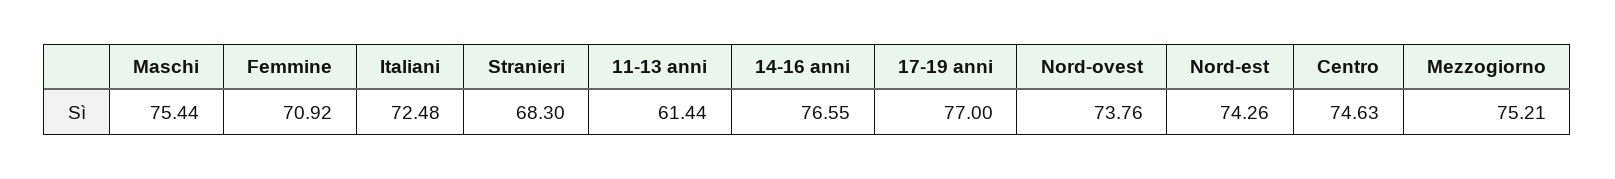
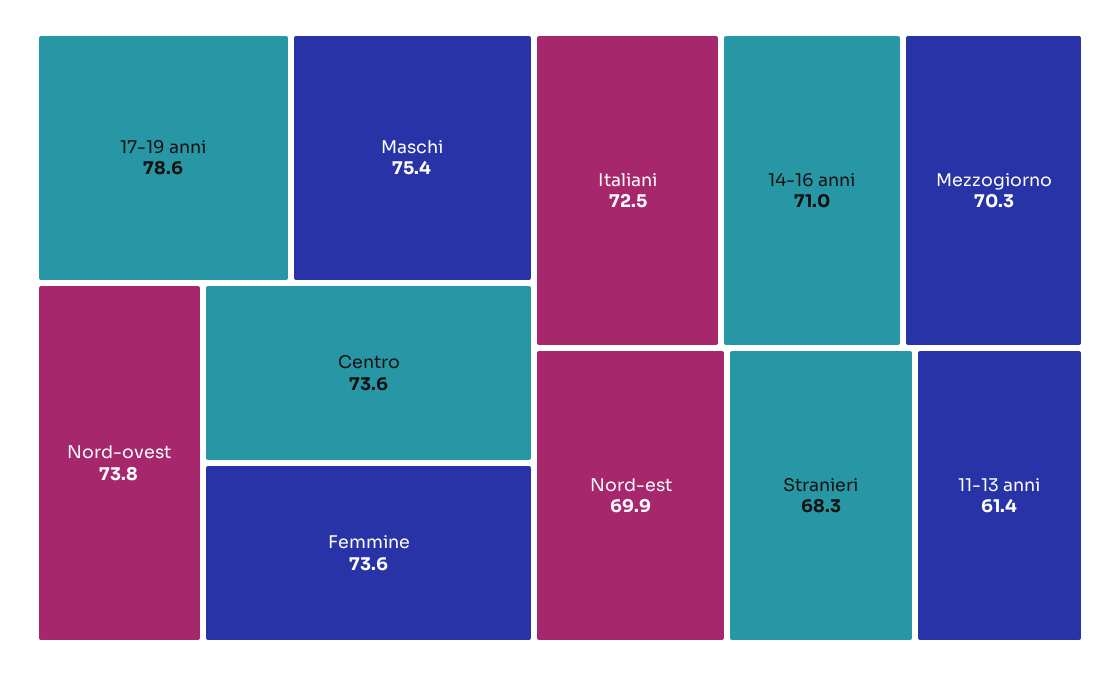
  {
    "Maschi": 75.44,
-   "Femmine": 70.92,
+   "Femmine": 73.6,
    "Italiani": 72.48,
    "Stranieri": 68.3,
    "11-13 anni": 61.44,
-   "14-16 anni": 76.55,
+   "14-16 anni": 71,
-   "17-19 anni": 77,
+   "17-19 anni": 78.6,
    "Nord-ovest": 73.76,
-   "Nord-est": 74.26,
+   "Nord-est": 69.9,
-   "Centro": 74.63,
+   "Centro": 73.6,
-   "Mezzogiorno": 75.21
+   "Mezzogiorno": 70.3
  }

